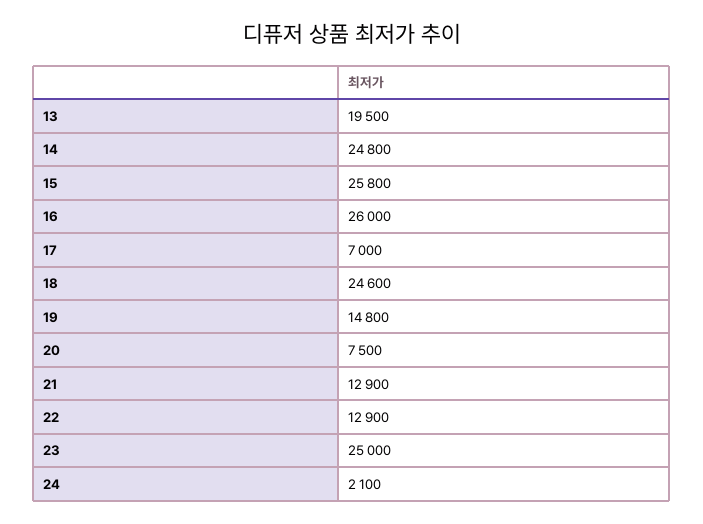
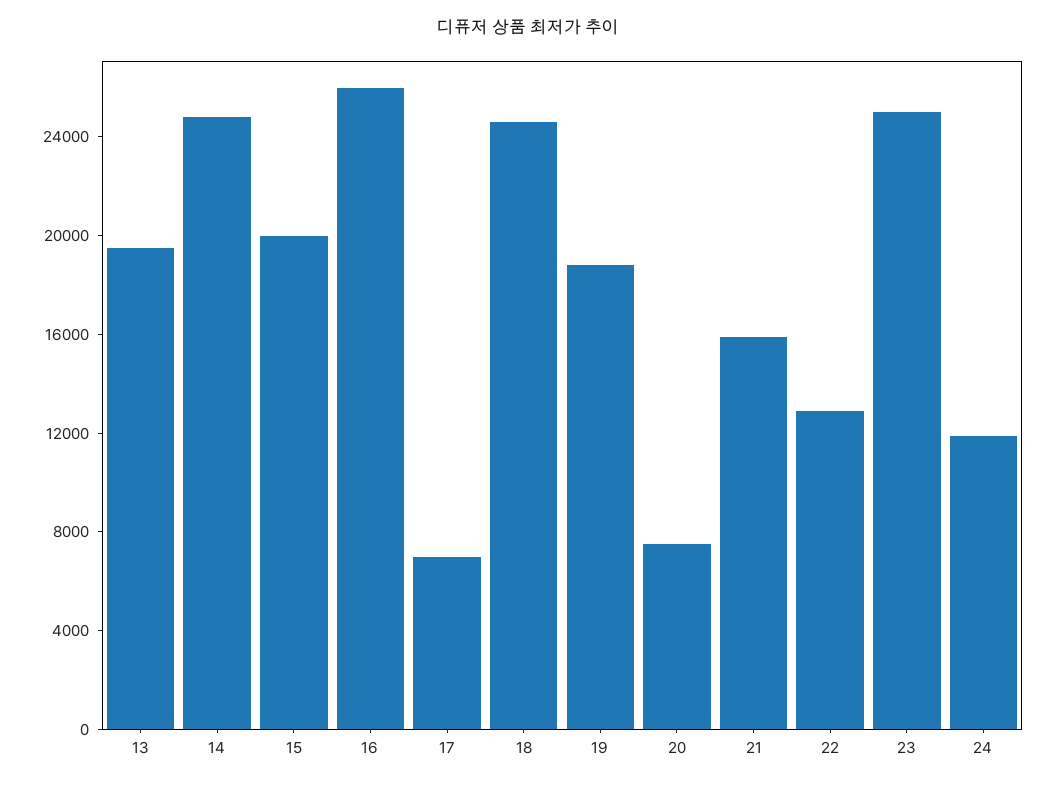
  {
    "13": 19500,
    "14": 24800,
-   "15": 25800,
+   "15": 20000,
    "16": 26000,
    "17": 7000,
    "18": 24600,
-   "19": 14800,
+   "19": 19000,
    "20": 7500,
-   "21": 12900,
+   "21": 16000,
    "22": 12900,
    "23": 25000,
-   "24": 2100
+   "24": 12000
  }

